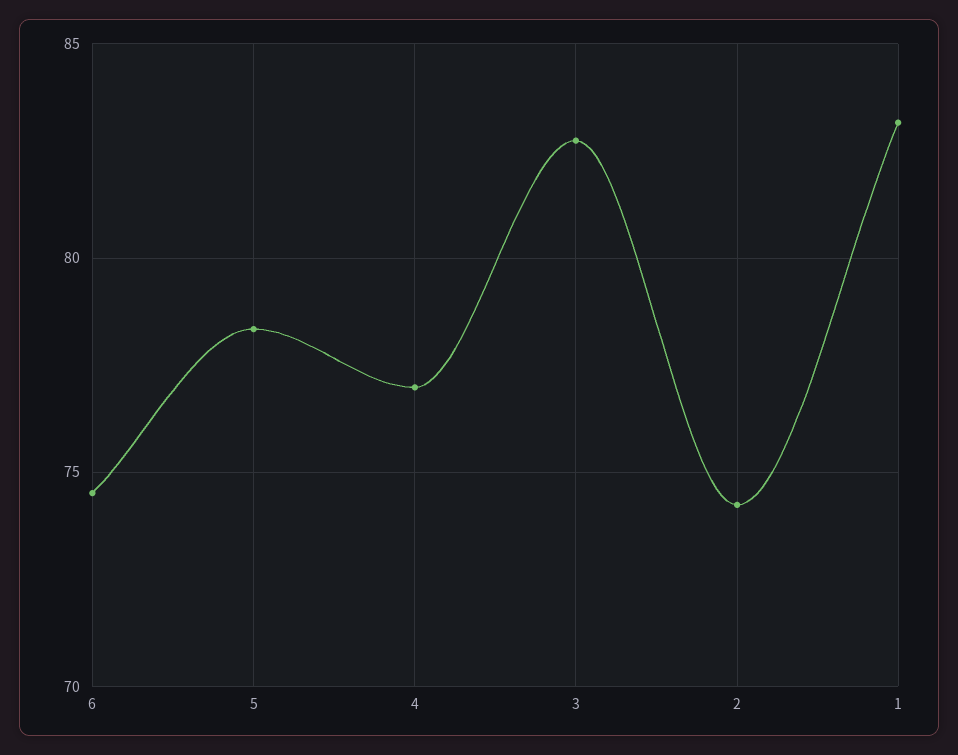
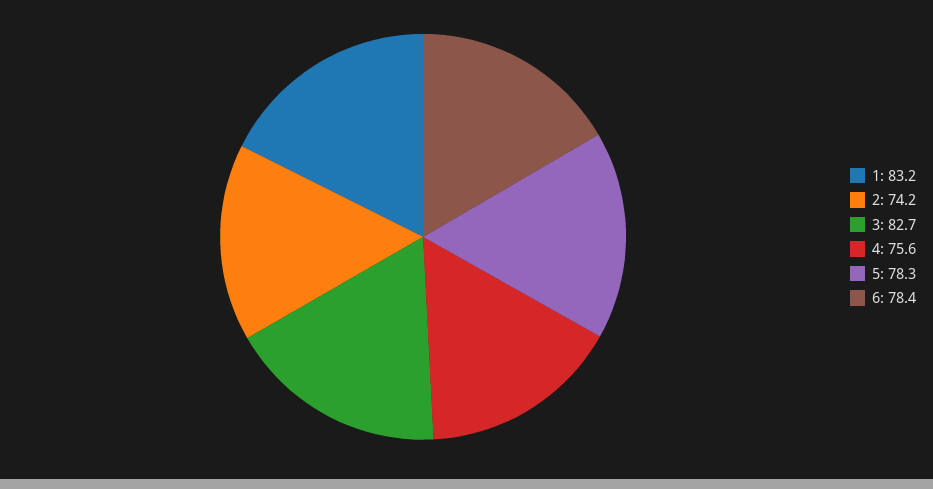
  {
-   "6": 74.5,
+   "6": 78.4,
    "5": 78.3,
-   "4": 77,
+   "4": 75.6,
    "3": 82.7,
    "2": 74.2,
    "1": 83.2
  }

